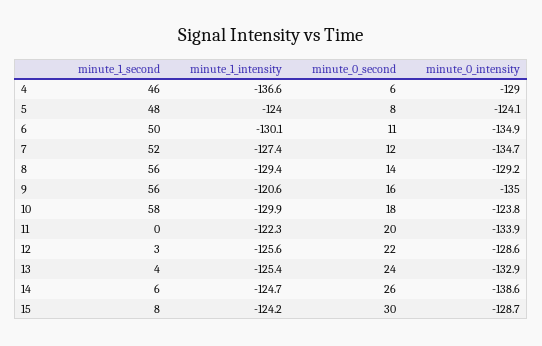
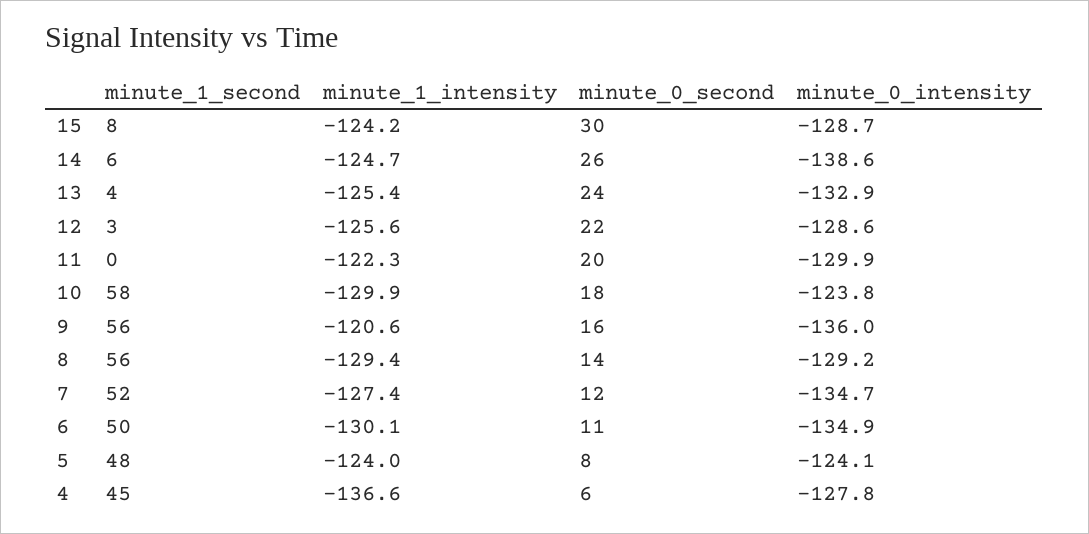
  {
    "minute_1_second": {
-     "4": 46,
+     "4": 45,
      "5": 48,
      "6": 50,
      "7": 52,
      "8": 56,
      "9": 56,
      "10": 58,
      "11": 0,
      "12": 3,
      "13": 4,
      "14": 6,
      "15": 8
    },
    "minute_1_intensity": {
      "4": -136.6,
      "5": -124,
      "6": -130.1,
      "7": -127.4,
      "8": -129.4,
      "9": -120.6,
      "10": -129.9,
      "11": -122.3,
      "12": -125.6,
      "13": -125.4,
      "14": -124.7,
      "15": -124.2
    },
    "minute_0_second": {
      "4": 6,
      "5": 8,
      "6": 11,
      "7": 12,
      "8": 14,
      "9": 16,
      "10": 18,
      "11": 20,
      "12": 22,
      "13": 24,
      "14": 26,
      "15": 30
    },
    "minute_0_intensity": {
-     "4": -129,
+     "4": -127.8,
      "5": -124.1,
      "6": -134.9,
      "7": -134.7,
      "8": -129.2,
-     "9": -135,
+     "9": -136,
      "10": -123.8,
-     "11": -133.9,
+     "11": -129.9,
      "12": -128.6,
      "13": -132.9,
      "14": -138.6,
      "15": -128.7
    }
  }

